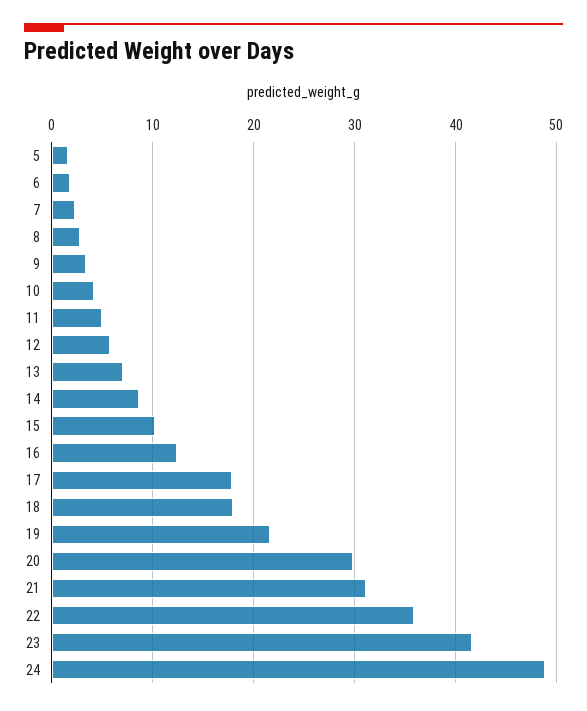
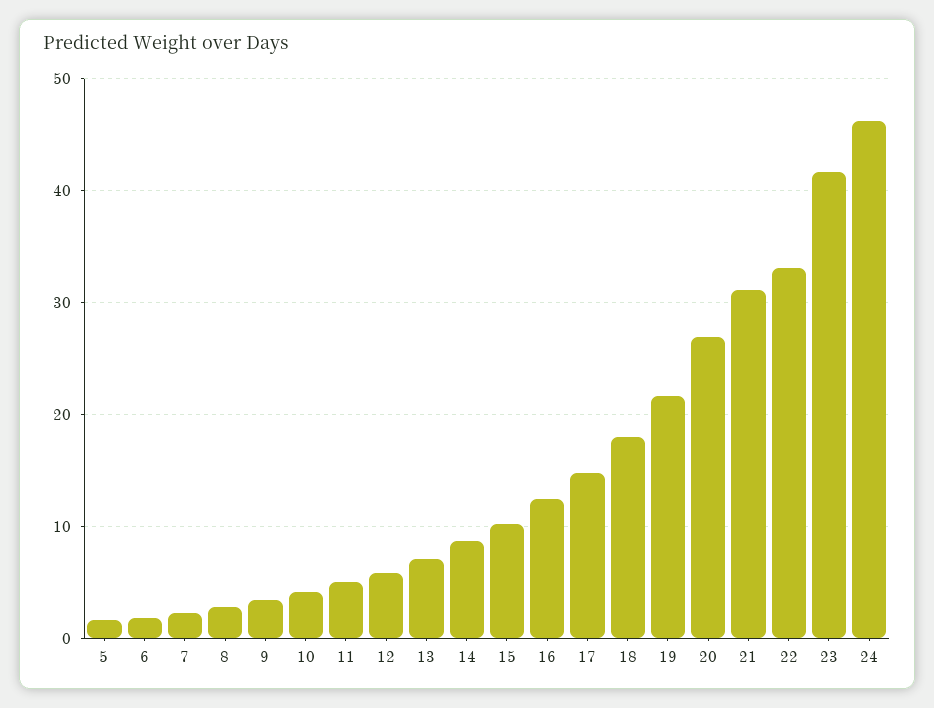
  {
    "5": 2,
    "6": 2,
    "7": 2,
    "8": 3,
    "9": 3,
    "10": 4,
    "11": 5,
    "12": 6,
    "13": 7,
    "14": 9,
    "15": 10,
    "16": 12,
-   "17": 18,
+   "17": 15,
    "18": 18,
    "19": 22,
-   "20": 30,
+   "20": 27,
    "21": 31,
-   "22": 36,
+   "22": 33,
    "23": 42,
-   "24": 49
+   "24": 46
  }

